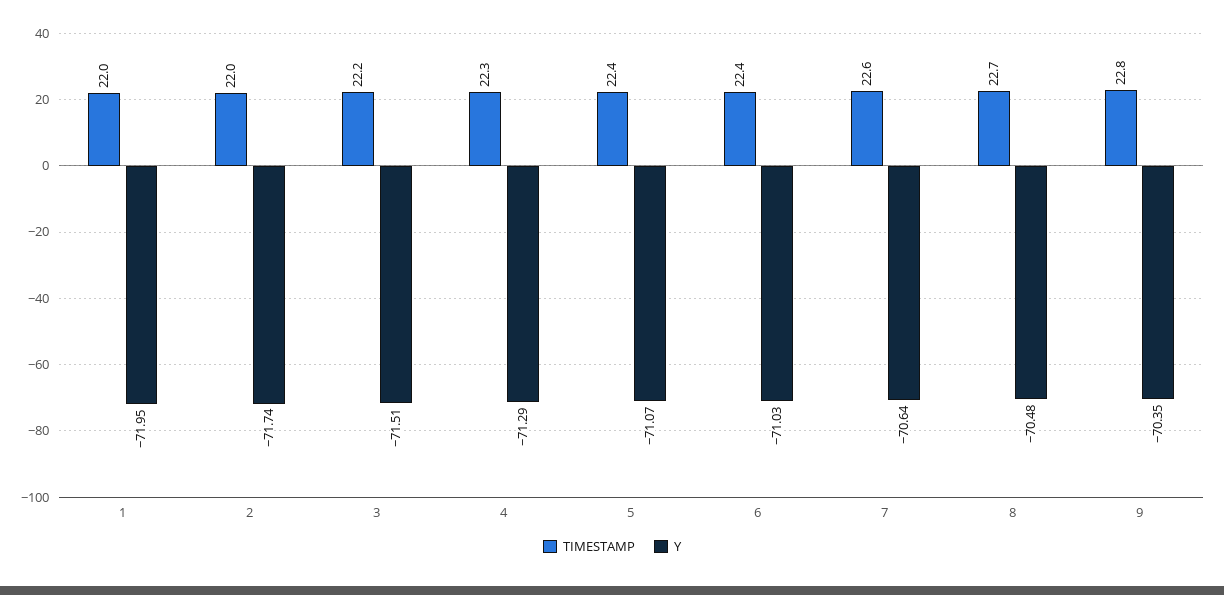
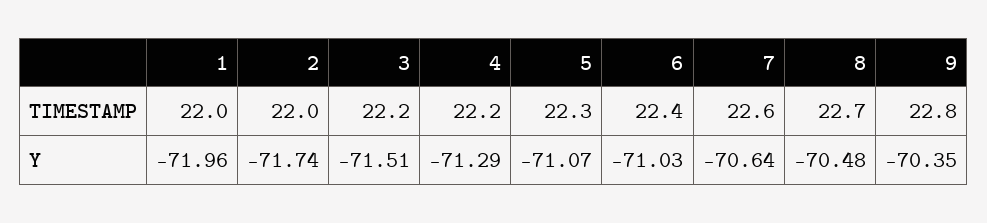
  {
    "TIMESTAMP": {
      "1": 22,
      "2": 22,
      "3": 22.2,
-     "4": 22.3,
+     "4": 22.2,
-     "5": 22.4,
+     "5": 22.3,
      "6": 22.4,
      "7": 22.6,
      "8": 22.7,
      "9": 22.8
    },
    "Y": {
-     "1": -71.95,
+     "1": -71.96,
      "2": -71.74,
      "3": -71.51,
      "4": -71.29,
      "5": -71.07,
      "6": -71.03,
      "7": -70.64,
      "8": -70.48,
      "9": -70.35
    }
  }

